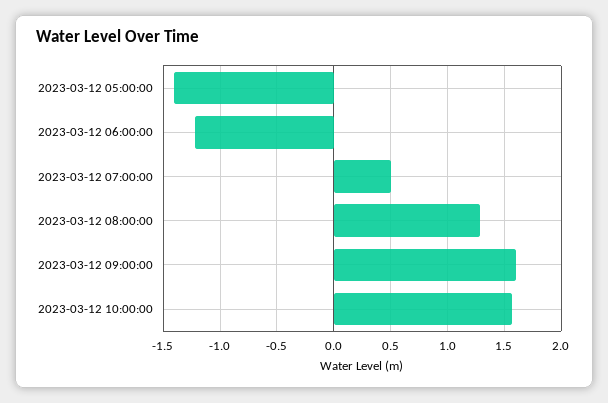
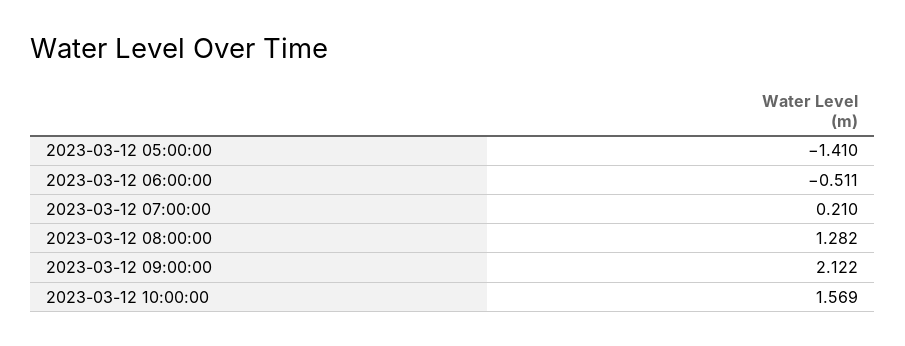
  {
    "2023-03-12 05:00:00": -1.41,
-   "2023-03-12 06:00:00": -1.2,
+   "2023-03-12 06:00:00": -0.511,
-   "2023-03-12 07:00:00": 0.5,
+   "2023-03-12 07:00:00": 0.21,
    "2023-03-12 08:00:00": 1.282,
-   "2023-03-12 09:00:00": 1.6,
+   "2023-03-12 09:00:00": 2.122,
    "2023-03-12 10:00:00": 1.569
  }

